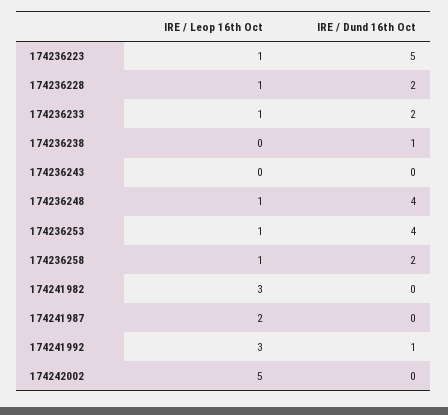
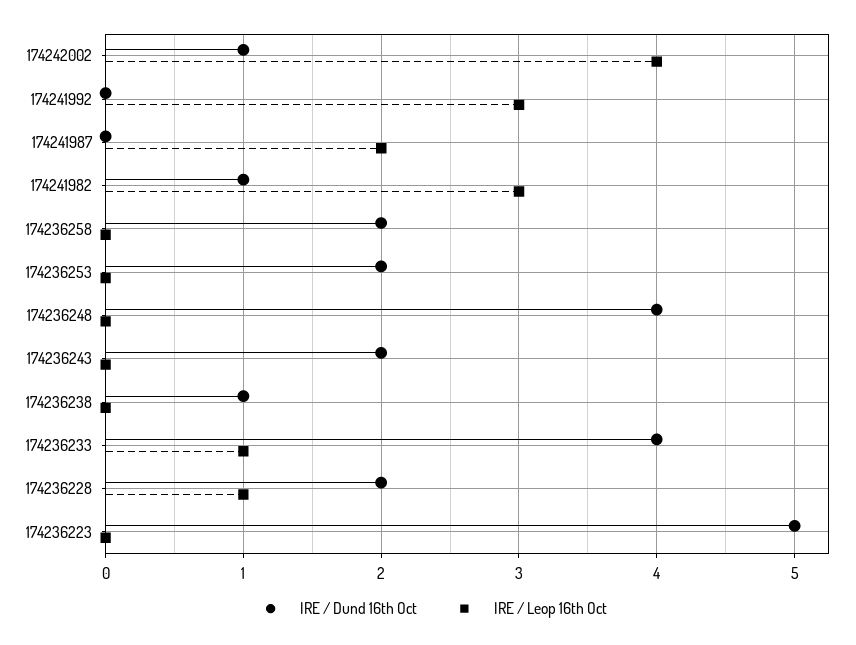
  {
    "IRE / Leop 16th Oct": {
-     "174236223": 1,
+     "174236223": 0,
      "174236228": 1,
      "174236233": 1,
      "174236238": 0,
      "174236243": 0,
-     "174236248": 1,
+     "174236248": 0,
-     "174236253": 1,
+     "174236253": 0,
-     "174236258": 1,
+     "174236258": 0,
      "174241982": 3,
      "174241987": 2,
      "174241992": 3,
-     "174242002": 5
+     "174242002": 4
    },
    "IRE / Dund 16th Oct": {
      "174236223": 5,
      "174236228": 2,
-     "174236233": 2,
+     "174236233": 4,
      "174236238": 1,
-     "174236243": 0,
+     "174236243": 2,
      "174236248": 4,
-     "174236253": 4,
+     "174236253": 2,
      "174236258": 2,
-     "174241982": 0,
+     "174241982": 1,
      "174241987": 0,
-     "174241992": 1,
+     "174241992": 0,
-     "174242002": 0
+     "174242002": 1
    }
  }

